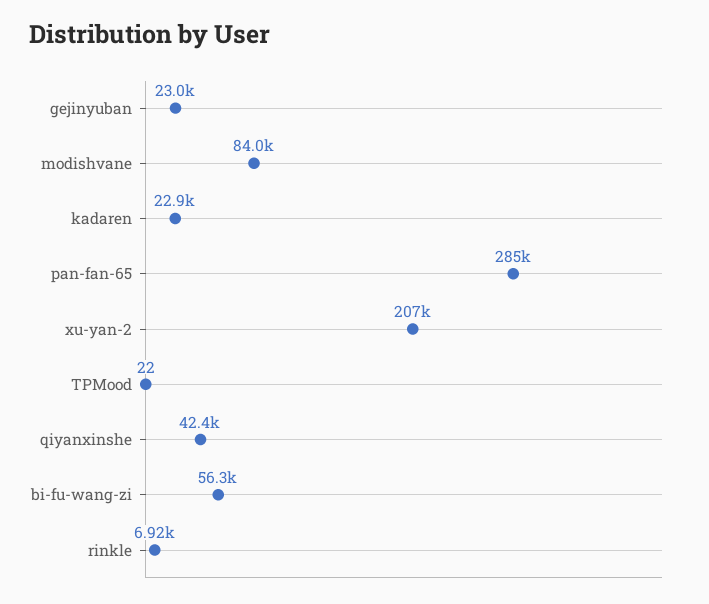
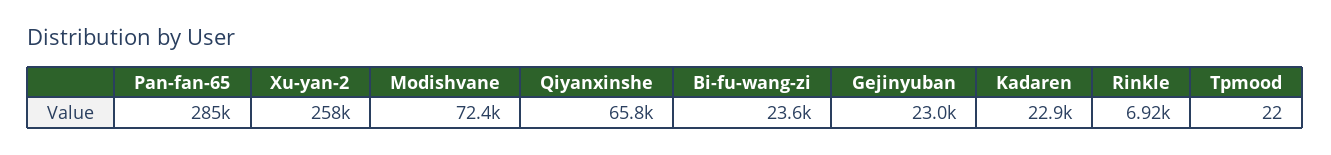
  {
    "gejinyuban": 23000,
-   "modishvane": 84000,
+   "modishvane": 72400,
    "kadaren": 22900,
    "pan-fan-65": 285000,
-   "xu-yan-2": 207000,
+   "xu-yan-2": 258000,
    "TPMood": 22,
-   "qiyanxinshe": 42400,
+   "qiyanxinshe": 65800,
-   "bi-fu-wang-zi": 56300,
+   "bi-fu-wang-zi": 23600,
    "rinkle": 6920
  }

